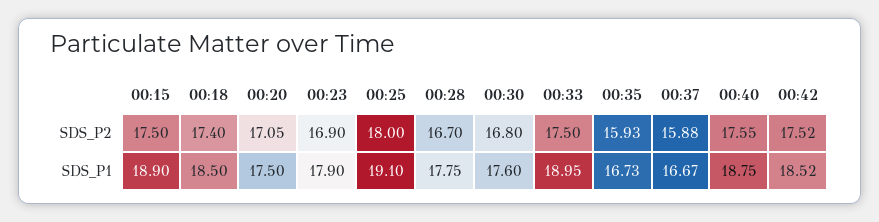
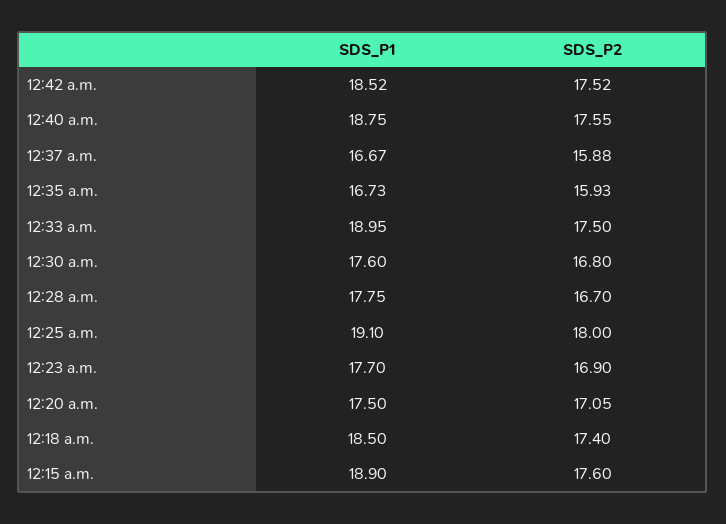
  {
    "00:15": {
-     "SDS_P2": 17.5,
+     "SDS_P2": 17.6,
      "SDS_P1": 18.9
    },
    "00:18": {
      "SDS_P2": 17.4,
      "SDS_P1": 18.5
    },
    "00:20": {
      "SDS_P2": 17.05,
      "SDS_P1": 17.5
    },
    "00:23": {
      "SDS_P2": 16.9,
-     "SDS_P1": 17.9
+     "SDS_P1": 17.7
    },
    "00:25": {
      "SDS_P2": 18,
      "SDS_P1": 19.1
    },
    "00:28": {
      "SDS_P2": 16.7,
      "SDS_P1": 17.75
    },
    "00:30": {
      "SDS_P2": 16.8,
      "SDS_P1": 17.6
    },
    "00:33": {
      "SDS_P2": 17.5,
      "SDS_P1": 18.95
    },
    "00:35": {
      "SDS_P2": 15.93,
      "SDS_P1": 16.73
    },
    "00:37": {
      "SDS_P2": 15.88,
      "SDS_P1": 16.67
    },
    "00:40": {
      "SDS_P2": 17.55,
      "SDS_P1": 18.75
    },
    "00:42": {
      "SDS_P2": 17.52,
      "SDS_P1": 18.52
    }
  }

